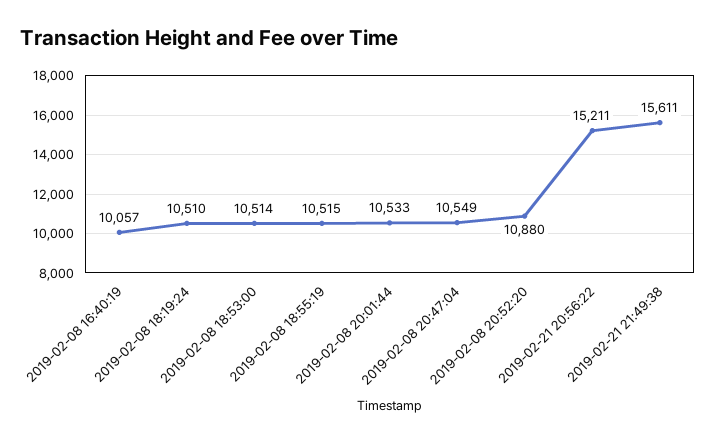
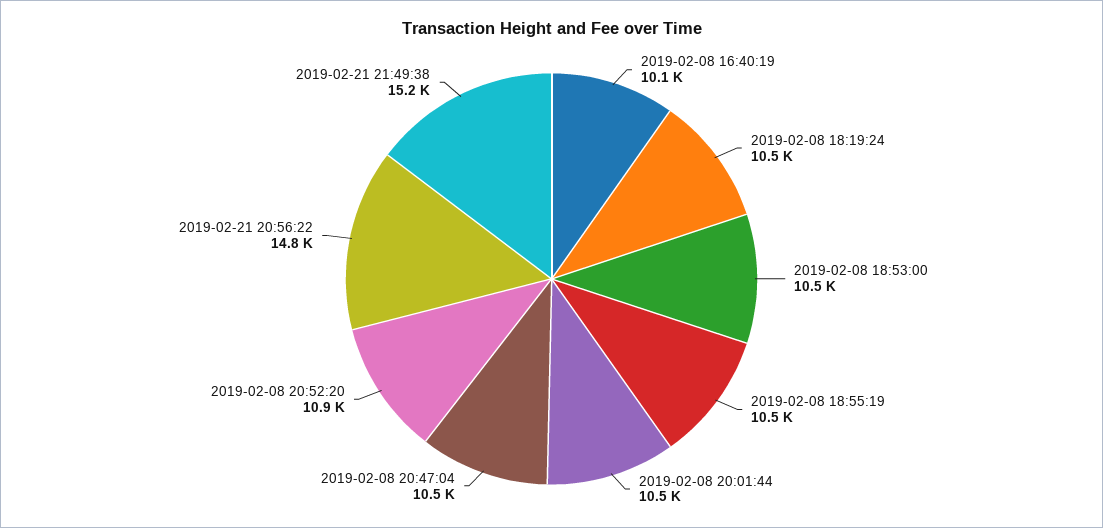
  {
    "2019-02-08 16:40:19": 10057,
    "2019-02-08 18:19:24": 10510,
    "2019-02-08 18:53:00": 10514,
    "2019-02-08 18:55:19": 10515,
    "2019-02-08 20:01:44": 10533,
    "2019-02-08 20:47:04": 10549,
    "2019-02-08 20:52:20": 10880,
-   "2019-02-21 20:56:22": 15211,
+   "2019-02-21 20:56:22": 14800,
-   "2019-02-21 21:49:38": 15611
+   "2019-02-21 21:49:38": 15200
  }

